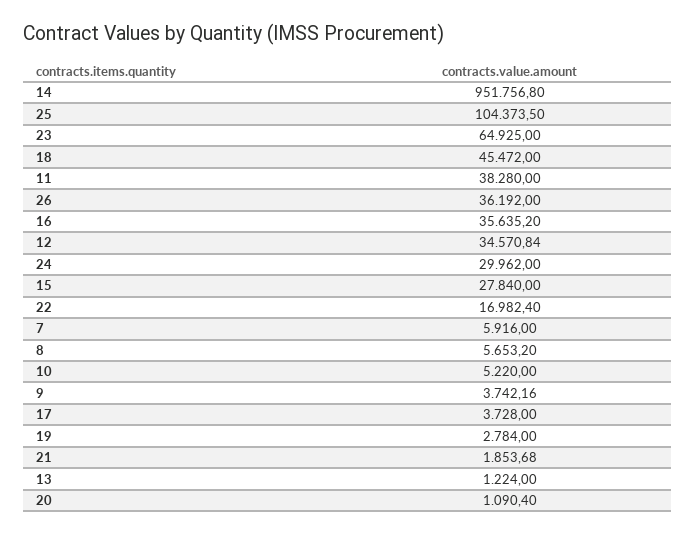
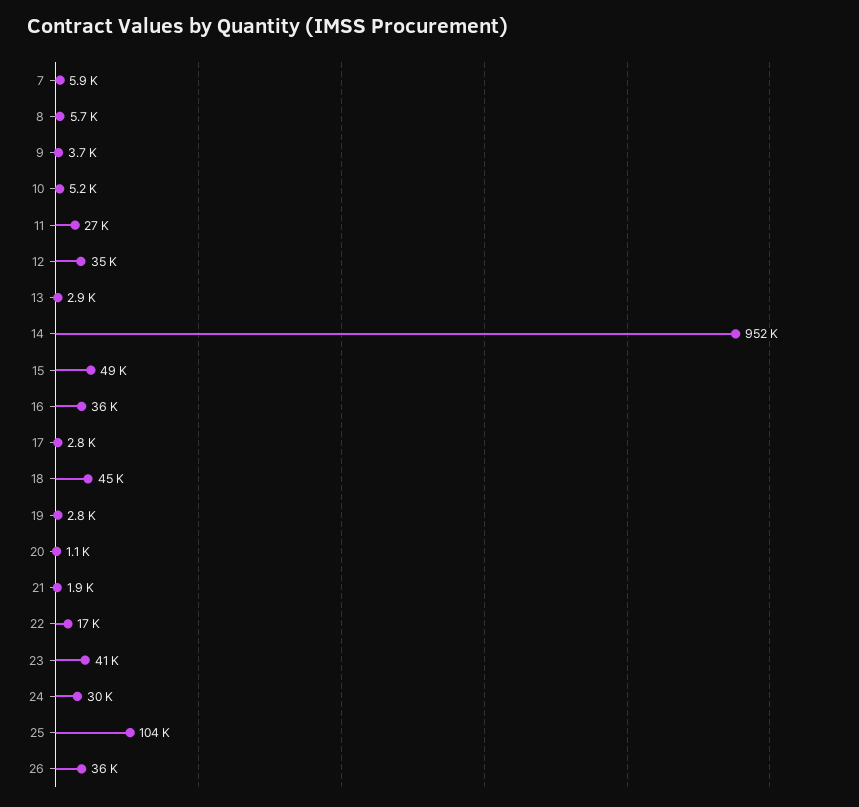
  {
    "14": 951756.8,
    "25": 104373.5,
-   "23": 64925,
+   "23": 41000,
    "18": 45472,
-   "11": 38280,
+   "11": 27000,
    "26": 36192,
    "16": 35635.2,
    "12": 34570.84,
    "24": 29962,
-   "15": 27840,
+   "15": 49000,
    "22": 16982.4,
    "7": 5916,
    "8": 5653.2,
    "10": 5220,
    "9": 3742.16,
-   "17": 3728,
+   "17": 2800,
    "19": 2784,
    "21": 1853.68,
-   "13": 1224,
+   "13": 2900,
    "20": 1090.4
  }

